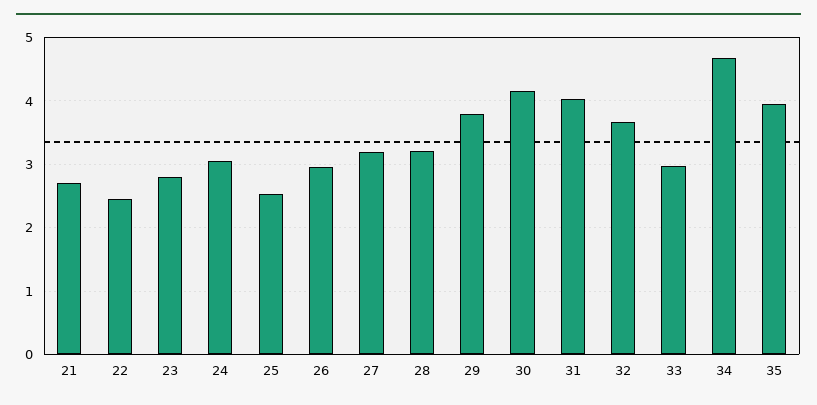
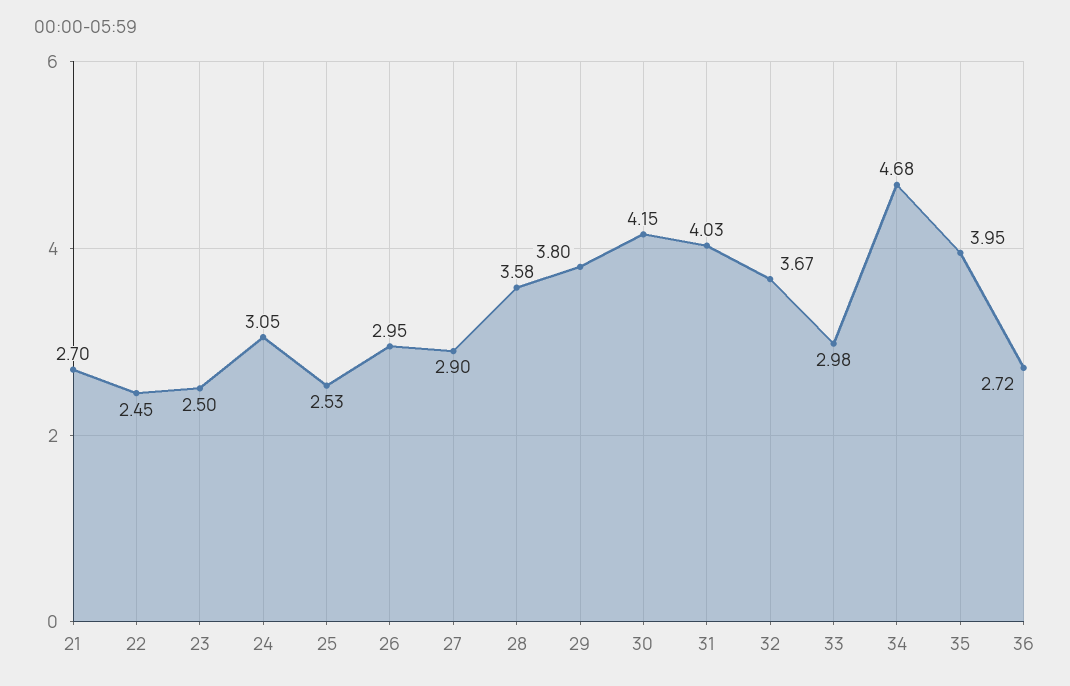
  {
    "21": 2.7,
    "22": 2.45,
-   "23": 2.8,
+   "23": 2.5,
    "24": 3.05,
    "25": 2.53,
    "26": 2.95,
-   "27": 3.2,
+   "27": 2.9,
-   "28": 3.2,
+   "28": 3.58,
    "29": 3.8,
    "30": 4.15,
    "31": 4.03,
    "32": 3.67,
    "33": 2.98,
    "34": 4.68,
-   "35": 3.95
+   "35": 3.95,
+   "36": 2.72
  }

